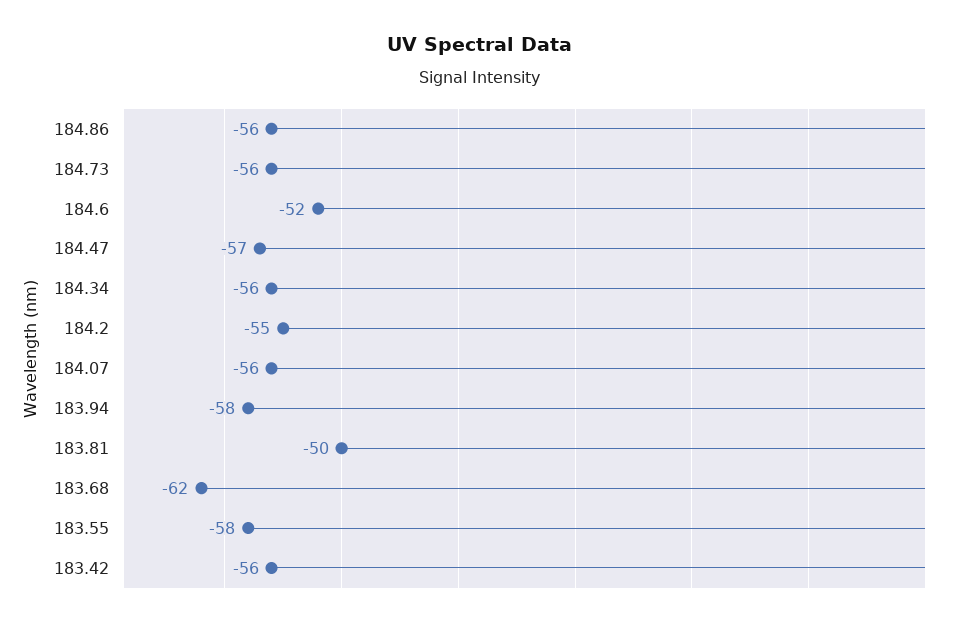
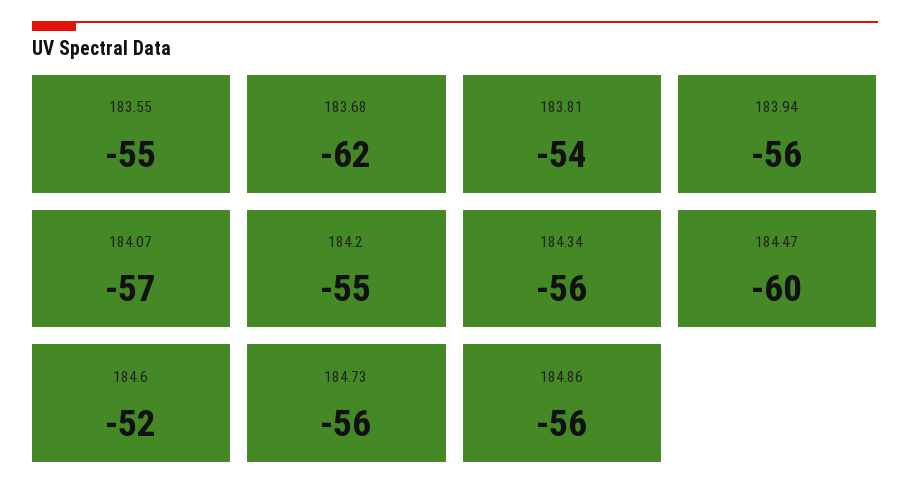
  {
    "184.86": -56,
    "184.73": -56,
    "184.6": -52,
-   "184.47": -57,
+   "184.47": -60,
    "184.34": -56,
    "184.2": -55,
-   "184.07": -56,
+   "184.07": -57,
-   "183.94": -58,
+   "183.94": -56,
-   "183.81": -50,
+   "183.81": -54,
    "183.68": -62,
-   "183.55": -58,
+   "183.55": -55
-   "183.42": -56
  }

